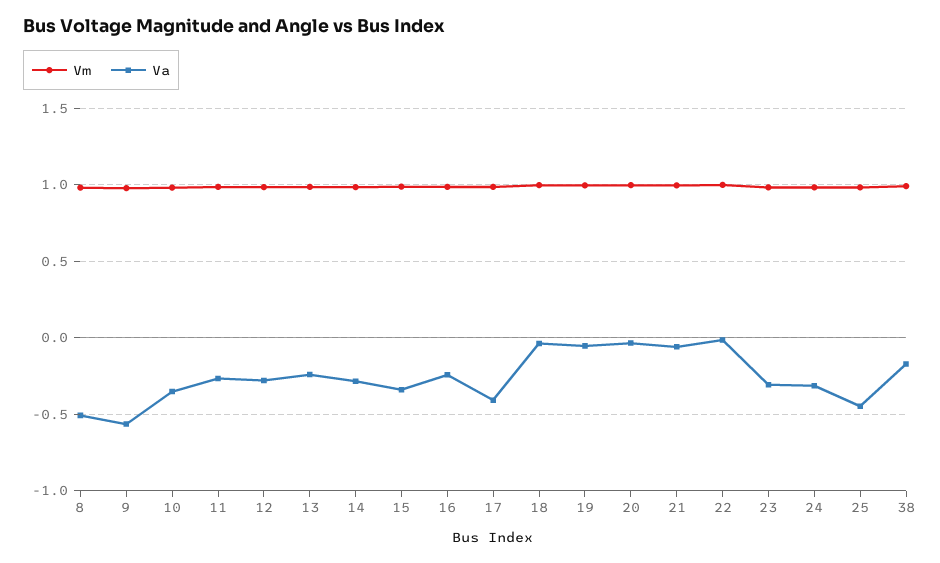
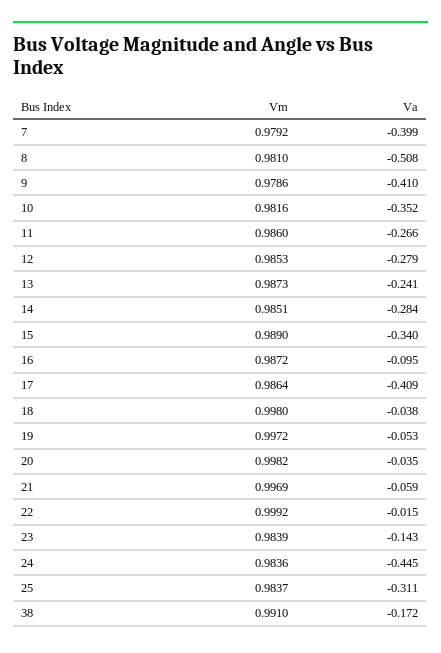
  {
    "Vm": {
      "8": 0.981,
      "9": 0.9786,
      "10": 0.9816,
      "11": 0.986,
      "12": 0.9853,
      "13": 0.9873,
      "14": 0.9851,
      "15": 0.989,
      "16": 0.9872,
      "17": 0.9864,
      "18": 0.998,
      "19": 0.9972,
      "20": 0.9982,
      "21": 0.9969,
      "22": 0.9992,
      "23": 0.9839,
      "24": 0.9836,
      "25": 0.9837,
-     "38": 0.991
+     "38": 0.991,
+     "7": 0.9792
    },
    "Va": {
      "8": -0.508,
-     "9": -0.55,
+     "9": -0.41,
      "10": -0.352,
      "11": -0.266,
      "12": -0.279,
      "13": -0.241,
      "14": -0.284,
      "15": -0.34,
-     "16": -0.25,
+     "16": -0.095,
      "17": -0.409,
      "18": -0.038,
      "19": -0.053,
      "20": -0.035,
      "21": -0.059,
      "22": -0.015,
-     "23": -0.3,
+     "23": -0.143,
-     "24": -0.3,
+     "24": -0.445,
-     "25": -0.45,
+     "25": -0.311,
-     "38": -0.172
+     "38": -0.172,
+     "7": -0.399
    }
  }

